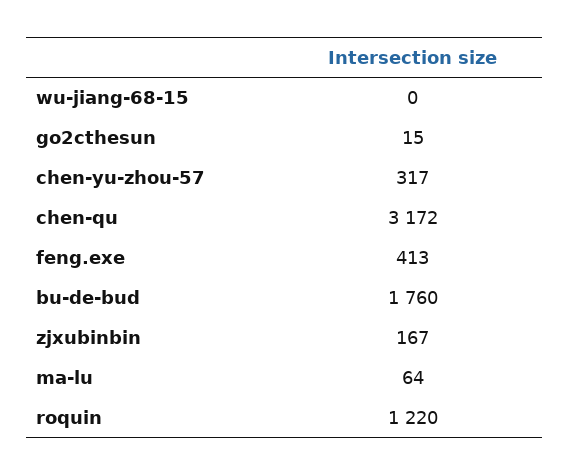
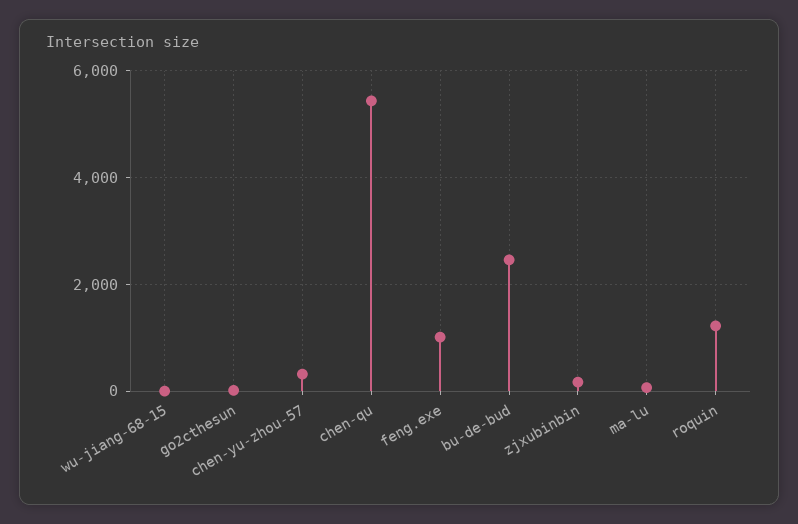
  {
    "wu-jiang-68-15": 0,
    "go2cthesun": 15,
    "chen-yu-zhou-57": 317,
-   "chen-qu": 3172,
+   "chen-qu": 5400,
-   "feng.exe": 413,
+   "feng.exe": 1000,
-   "bu-de-bud": 1760,
+   "bu-de-bud": 2400,
    "zjxubinbin": 167,
    "ma-lu": 64,
    "roquin": 1220
  }

